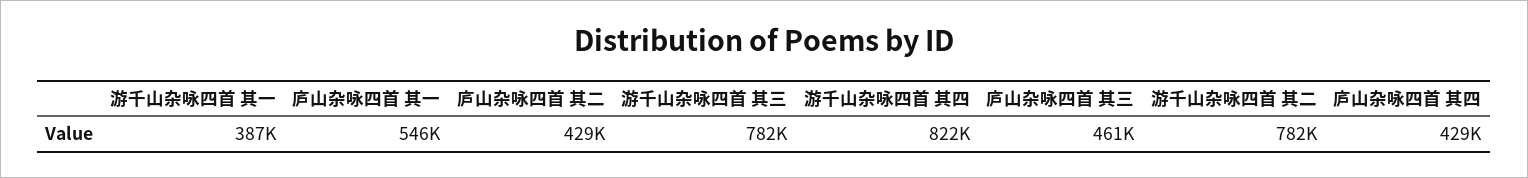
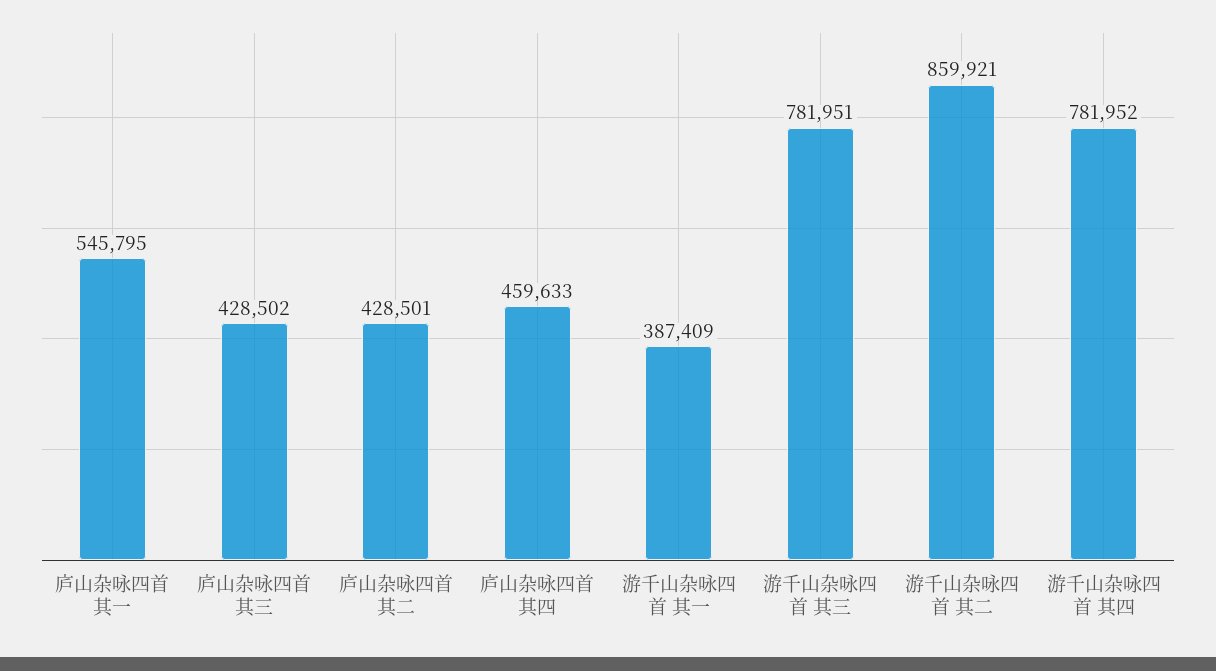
  {
    "游千山杂咏四首 其一": 387409,
    "庐山杂咏四首 其一": 545795,
    "庐山杂咏四首 其二": 428501,
    "游千山杂咏四首 其三": 781951,
-   "游千山杂咏四首 其四": 822000,
+   "游千山杂咏四首 其四": 781952,
-   "庐山杂咏四首 其三": 461000,
+   "庐山杂咏四首 其三": 428502,
-   "游千山杂咏四首 其二": 782000,
+   "游千山杂咏四首 其二": 859921,
-   "庐山杂咏四首 其四": 429000
+   "庐山杂咏四首 其四": 459633
  }

